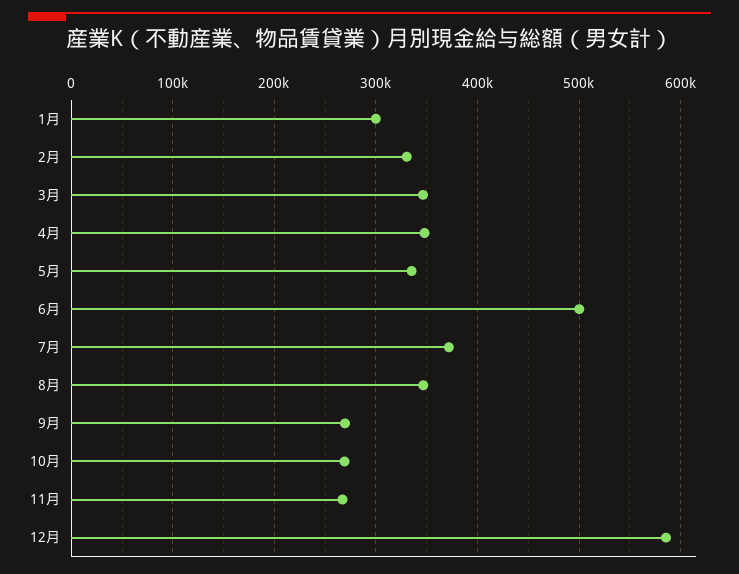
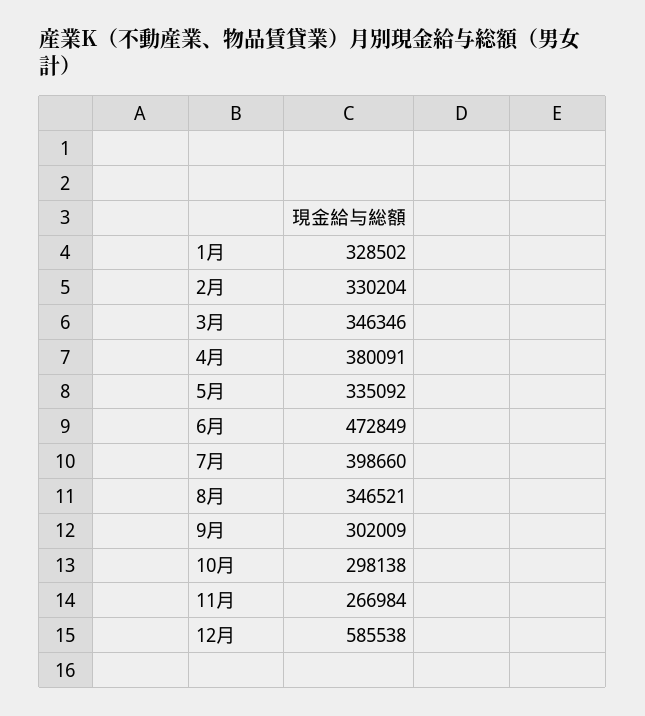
  {
-   "1月": 300000,
+   "1月": 328502,
    "2月": 330204,
    "3月": 346346,
-   "4月": 350000,
+   "4月": 380091,
    "5月": 335092,
-   "6月": 500000,
+   "6月": 472849,
-   "7月": 370000,
+   "7月": 398660,
    "8月": 346521,
-   "9月": 270000,
+   "9月": 302009,
-   "10月": 270000,
+   "10月": 298138,
    "11月": 266984,
    "12月": 585538
  }

